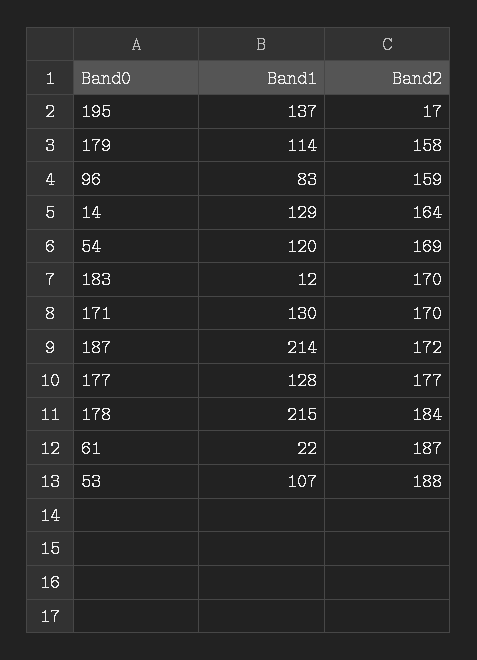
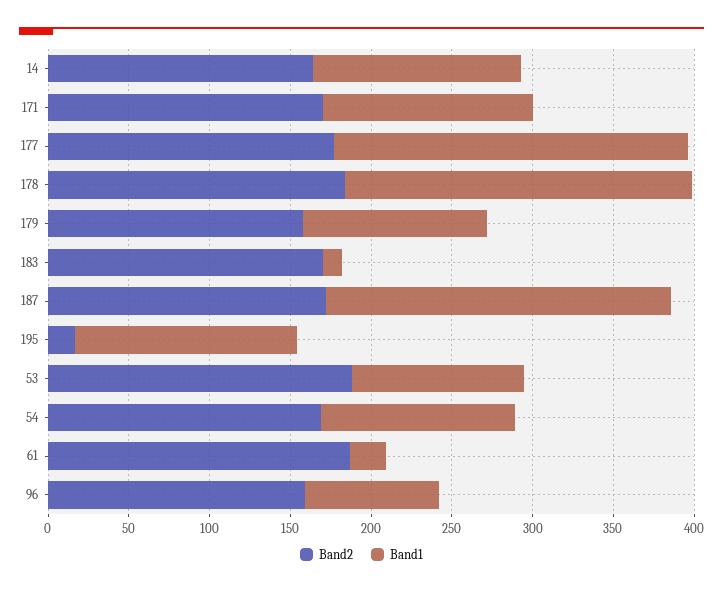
  {
    "Band1": {
      "195": 137,
      "179": 114,
      "96": 83,
      "14": 129,
      "54": 120,
      "183": 12,
      "171": 130,
      "187": 214,
-     "177": 128,
+     "177": 220,
      "178": 215,
      "61": 22,
      "53": 107
    },
    "Band2": {
      "195": 17,
      "179": 158,
      "96": 159,
      "14": 164,
      "54": 169,
      "183": 170,
      "171": 170,
      "187": 172,
      "177": 177,
      "178": 184,
      "61": 187,
      "53": 188
    }
  }

